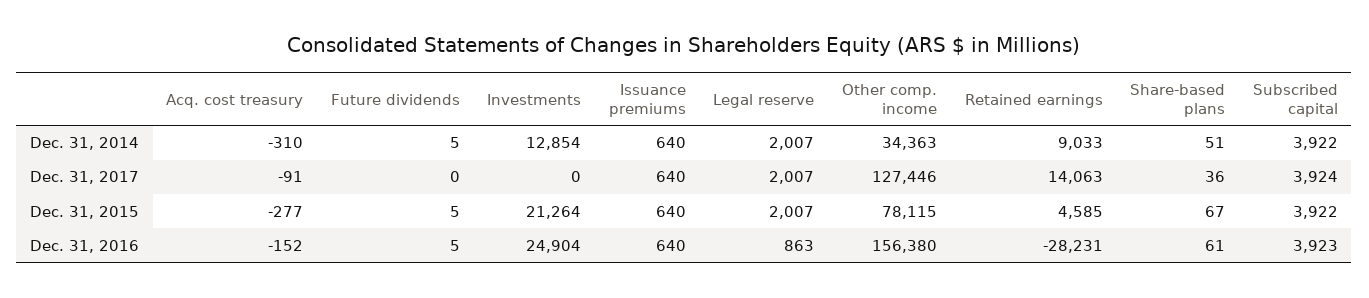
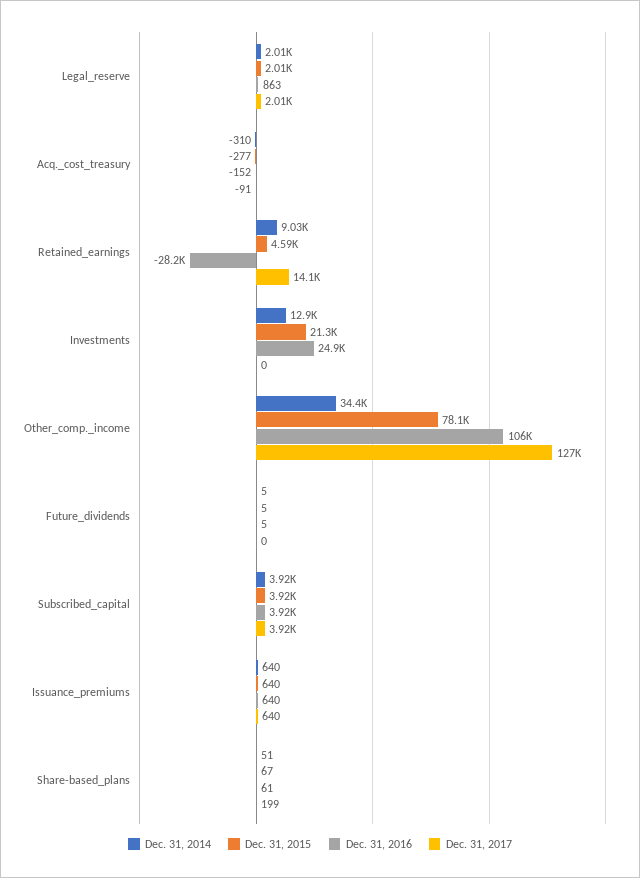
  {
    "Dec. 31, 2014": {
      "Acq. cost treasury": -310,
      "Future dividends": 5,
      "Investments": 12854,
      "Issuance premiums": 640,
      "Legal reserve": 2007,
      "Other comp. income": 34363,
      "Retained earnings": 9033,
      "Share-based plans": 51,
      "Subscribed capital": 3922
    },
    "Dec. 31, 2017": {
      "Acq. cost treasury": -91,
      "Future dividends": 0,
      "Investments": 0,
      "Issuance premiums": 640,
      "Legal reserve": 2007,
      "Other comp. income": 127446,
      "Retained earnings": 14063,
-     "Share-based plans": 36,
+     "Share-based plans": 199,
      "Subscribed capital": 3924
    },
    "Dec. 31, 2015": {
      "Acq. cost treasury": -277,
      "Future dividends": 5,
      "Investments": 21264,
      "Issuance premiums": 640,
      "Legal reserve": 2007,
      "Other comp. income": 78115,
      "Retained earnings": 4585,
      "Share-based plans": 67,
      "Subscribed capital": 3922
    },
    "Dec. 31, 2016": {
      "Acq. cost treasury": -152,
      "Future dividends": 5,
      "Investments": 24904,
      "Issuance premiums": 640,
      "Legal reserve": 863,
-     "Other comp. income": 156380,
+     "Other comp. income": 106000,
      "Retained earnings": -28231,
      "Share-based plans": 61,
      "Subscribed capital": 3923
    }
  }

